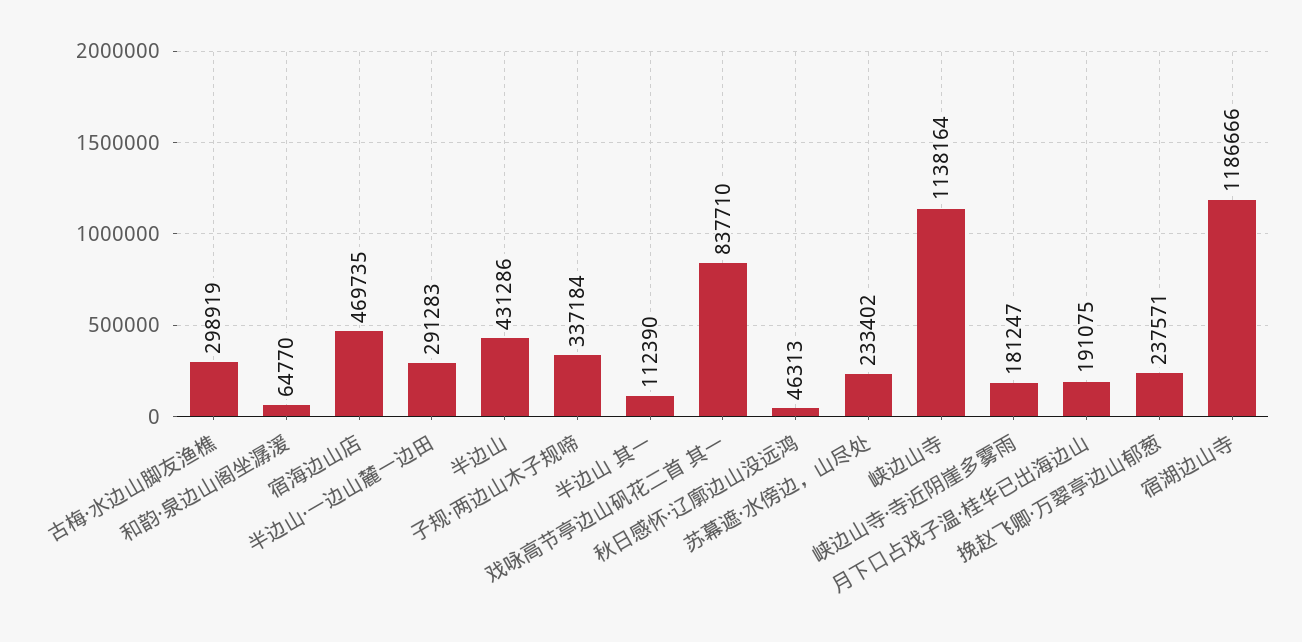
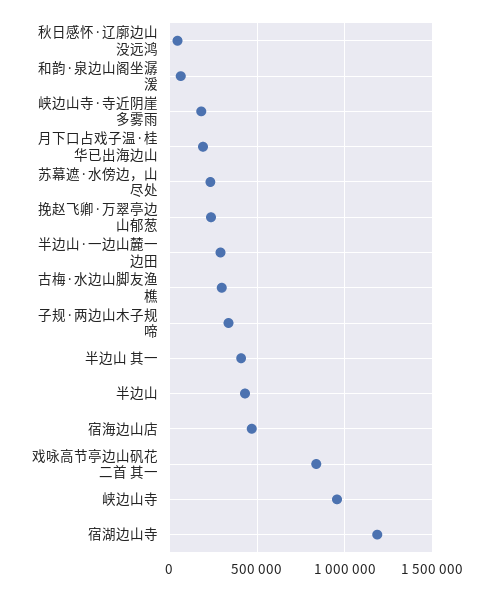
  {
    "古梅·水边山脚友渔樵": 298919,
    "和韵·泉边山阁坐潺湲": 64770,
    "宿海边山店": 469735,
    "半边山·一边山麓一边田": 291283,
    "半边山": 431286,
    "子规·两边山木子规啼": 337184,
-   "半边山 其一": 112390,
+   "半边山 其一": 400000,
    "戏咏高节亭边山矾花二首 其一": 837710,
    "秋日感怀·辽廓边山没远鸿": 46313,
    "苏幕遮·水傍边，山尽处": 233402,
-   "峡边山寺": 1138164,
+   "峡边山寺": 950000,
    "峡边山寺·寺近阴崖多雾雨": 181247,
    "月下口占戏子温·桂华已出海边山": 191075,
    "挽赵飞卿·万翠亭边山郁葱": 237571,
    "宿湖边山寺": 1186666
  }

